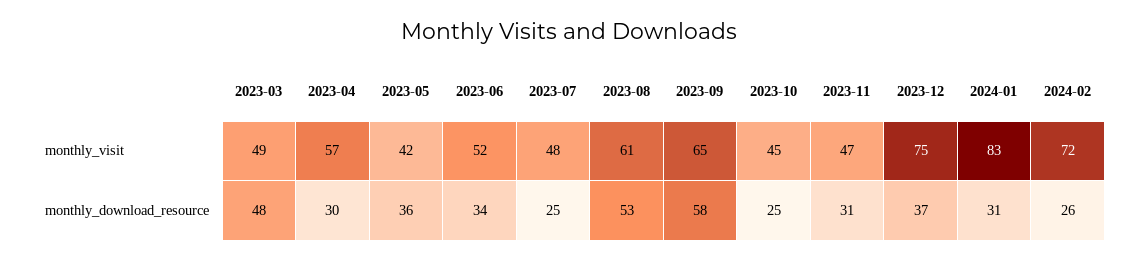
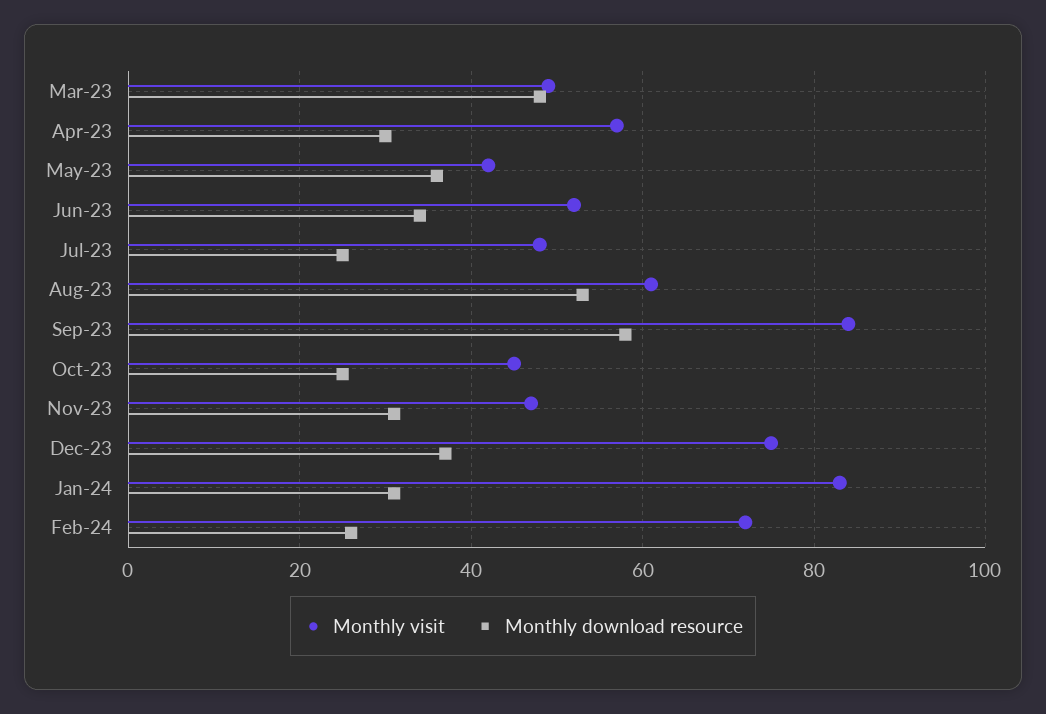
  {
    "monthly_visit": {
      "2023-03": 49,
      "2023-04": 57,
      "2023-05": 42,
      "2023-06": 52,
      "2023-07": 48,
      "2023-08": 61,
-     "2023-09": 65,
+     "2023-09": 85,
      "2023-10": 45,
      "2023-11": 47,
      "2023-12": 75,
      "2024-01": 83,
      "2024-02": 72
    },
    "monthly_download_resource": {
      "2023-03": 48,
      "2023-04": 30,
      "2023-05": 36,
      "2023-06": 34,
      "2023-07": 25,
      "2023-08": 53,
      "2023-09": 58,
      "2023-10": 25,
      "2023-11": 31,
      "2023-12": 37,
      "2024-01": 31,
      "2024-02": 26
    }
  }

